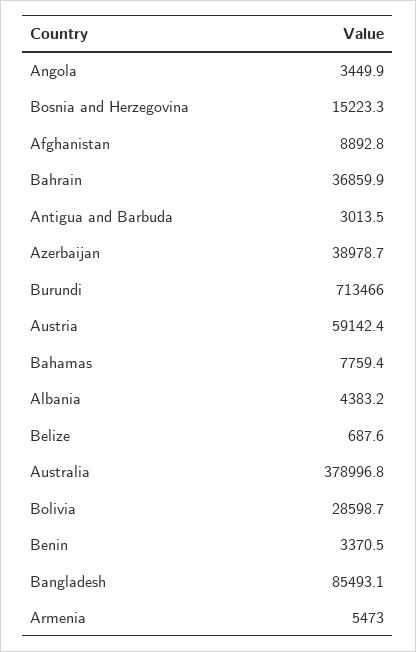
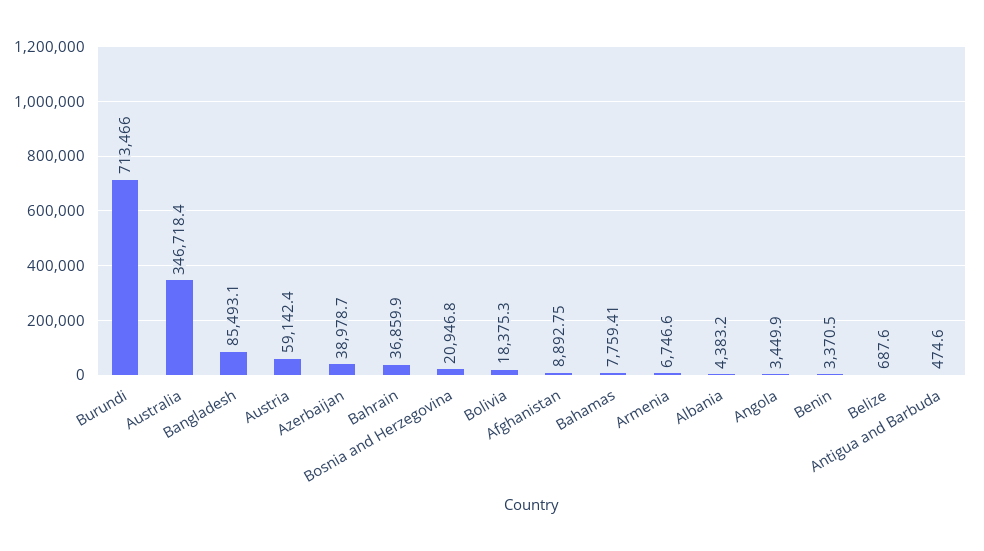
  {
    "Angola": 3449.9,
-   "Bosnia and Herzegovina": 15223.3,
+   "Bosnia and Herzegovina": 20946.8,
    "Afghanistan": 8892.75,
    "Bahrain": 36859.9,
-   "Antigua and Barbuda": 3013.5,
+   "Antigua and Barbuda": 474.6,
    "Azerbaijan": 38978.7,
    "Burundi": 713466,
    "Austria": 59142.4,
    "Bahamas": 7759.41,
    "Albania": 4383.2,
    "Belize": 687.6,
-   "Australia": 378996.8,
+   "Australia": 346718.4,
-   "Bolivia": 28598.7,
+   "Bolivia": 18375.3,
    "Benin": 3370.5,
    "Bangladesh": 85493.1,
-   "Armenia": 5473
+   "Armenia": 6746.6
  }

